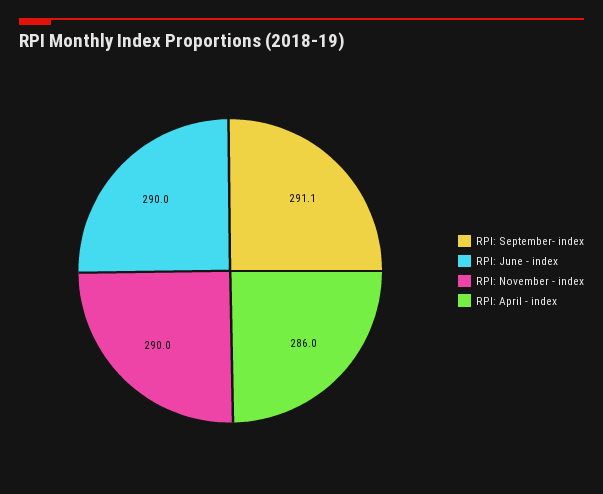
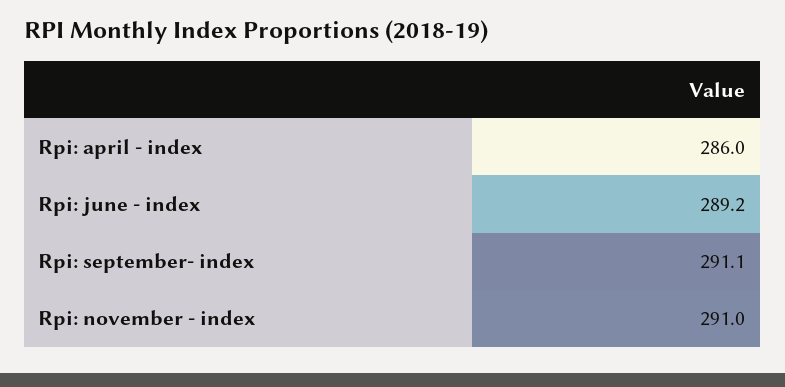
  {
    "RPI: September- index": 291.1,
-   "RPI: June - index": 290,
+   "RPI: June - index": 289.2,
-   "RPI: November - index": 290,
+   "RPI: November - index": 291,
    "RPI: April - index": 286
  }

